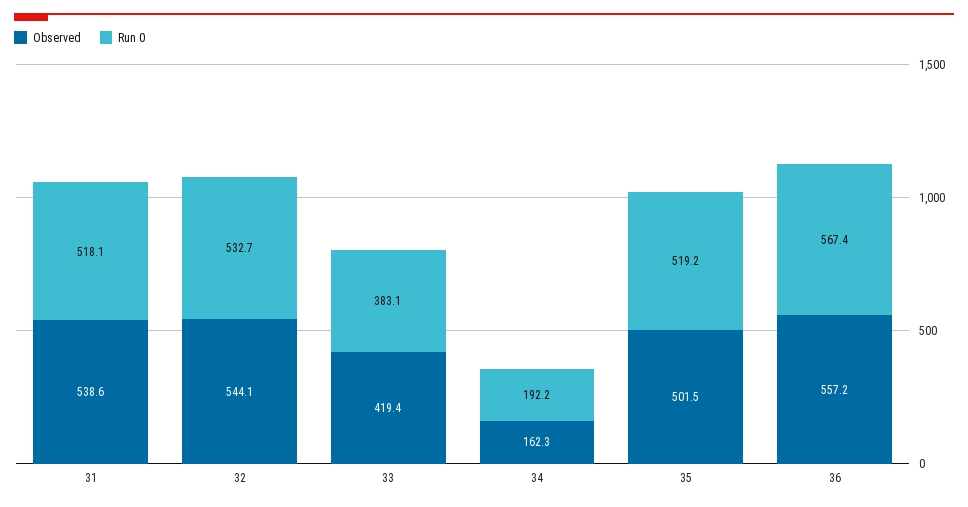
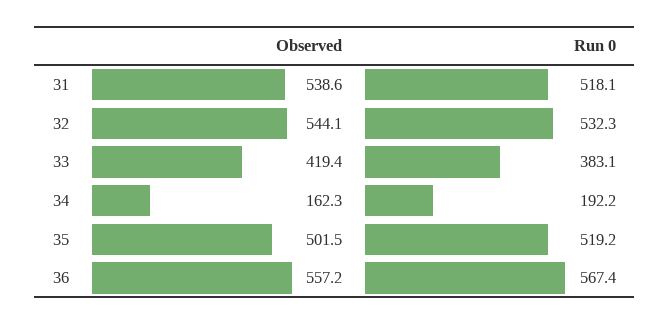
  {
    "Observed": {
      "31": 538.6,
      "32": 544.1,
      "33": 419.4,
      "34": 162.3,
      "35": 501.5,
      "36": 557.2
    },
    "Run 0": {
      "31": 518.1,
-     "32": 532.7,
+     "32": 532.3,
      "33": 383.1,
      "34": 192.2,
      "35": 519.2,
      "36": 567.4
    }
  }

